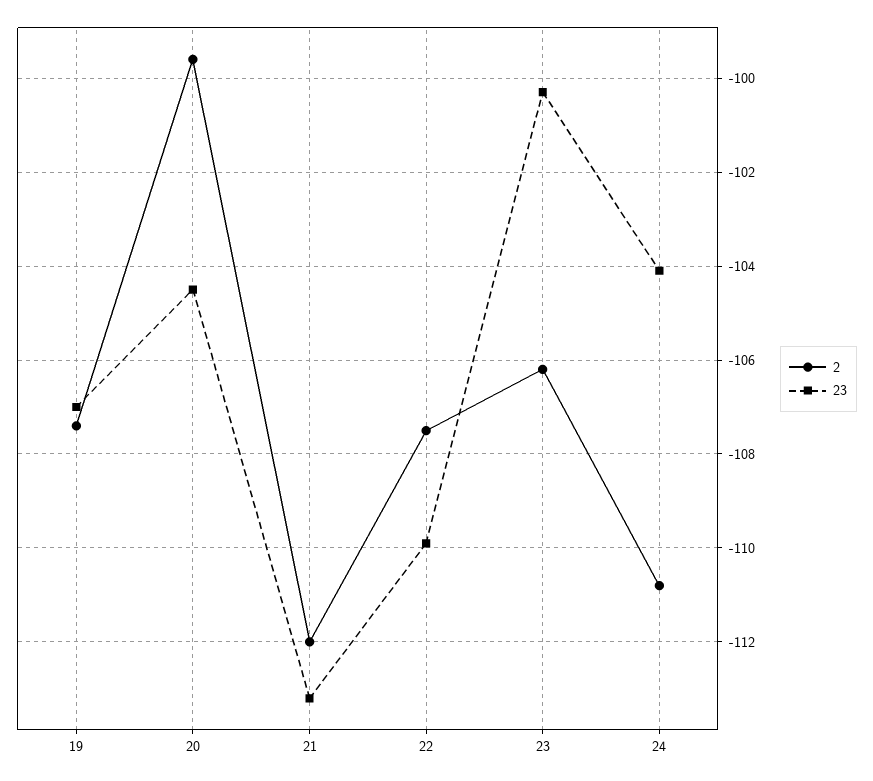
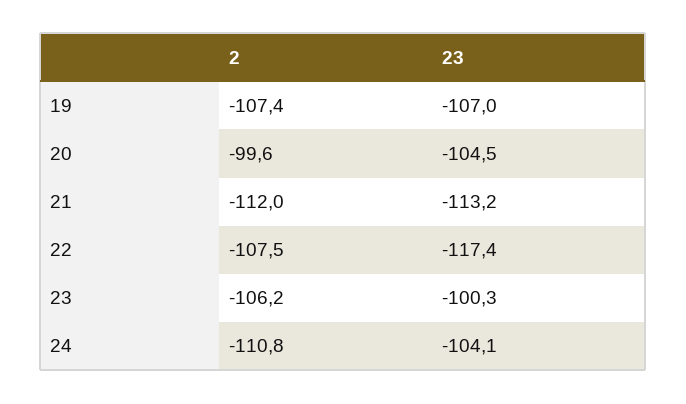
  {
    "2": {
      "19": -107.4,
      "20": -99.6,
      "21": -112,
      "22": -107.5,
      "23": -106.2,
      "24": -110.8
    },
    "23": {
      "19": -107,
      "20": -104.5,
      "21": -113.2,
-     "22": -110,
+     "22": -117.4,
      "23": -100.3,
      "24": -104.1
    }
  }

